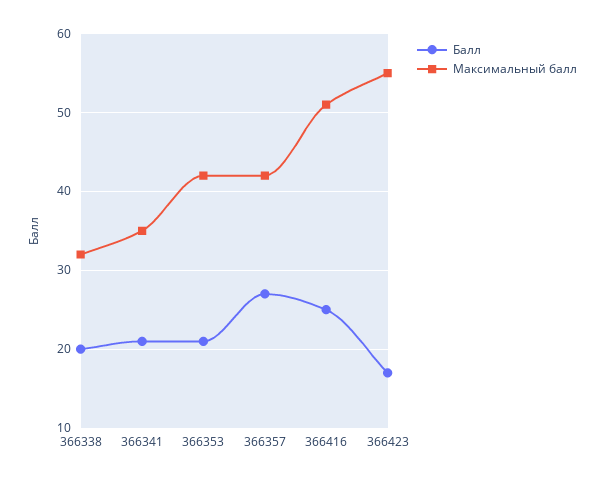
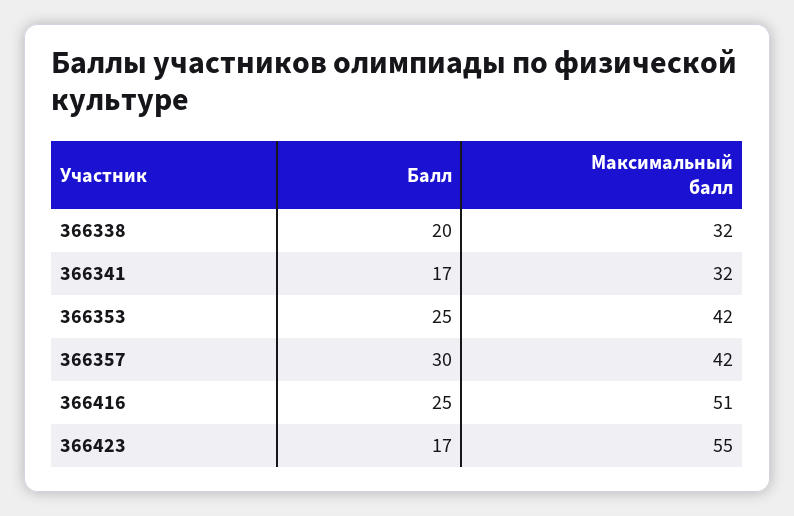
  {
    "Балл": {
      "366338": 20,
-     "366341": 21,
+     "366341": 17,
-     "366353": 21,
+     "366353": 25,
-     "366357": 27,
+     "366357": 30,
      "366416": 25,
      "366423": 17
    },
    "Максимальный балл": {
      "366338": 32,
-     "366341": 35,
+     "366341": 32,
      "366353": 42,
      "366357": 42,
      "366416": 51,
      "366423": 55
    }
  }

